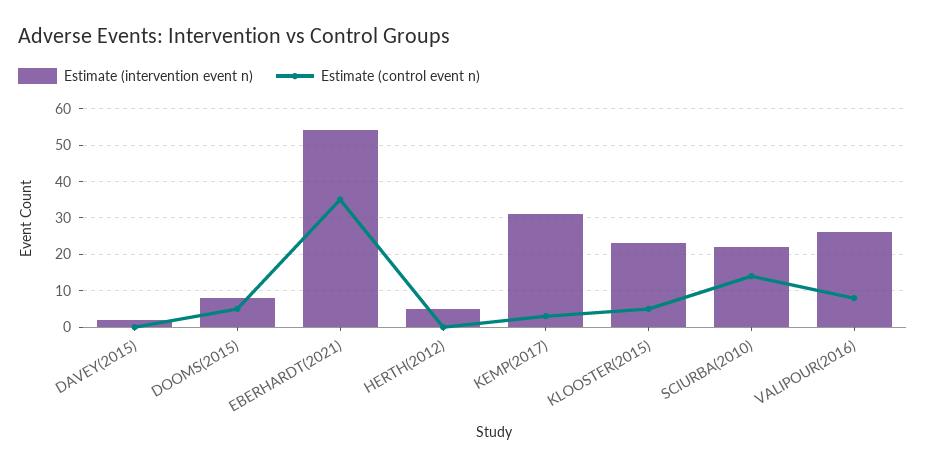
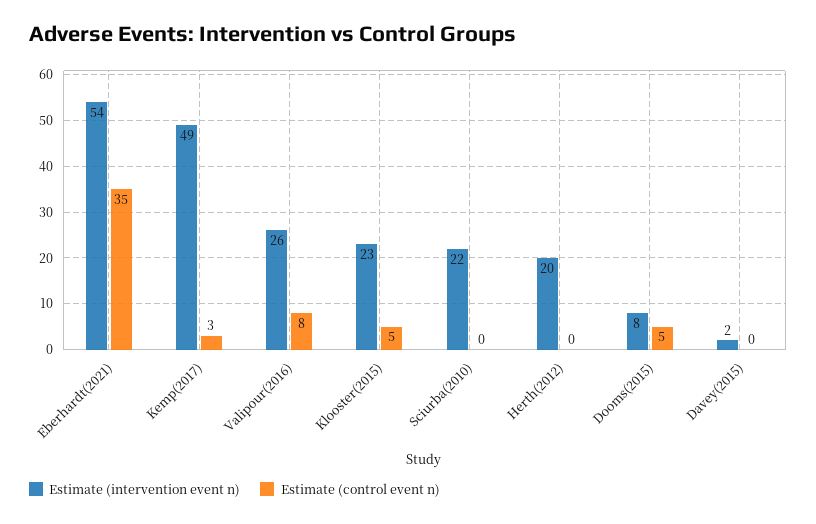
  {
    "Estimate (intervention event n)": {
      "DAVEY(2015)": 2,
      "DOOMS(2015)": 8,
      "EBERHARDT(2021)": 54,
-     "HERTH(2012)": 5,
+     "HERTH(2012)": 20,
-     "KEMP(2017)": 30,
+     "KEMP(2017)": 49,
      "KLOOSTER(2015)": 23,
      "SCIURBA(2010)": 22,
      "VALIPOUR(2016)": 26
    },
    "Estimate (control event n)": {
      "DAVEY(2015)": 0,
      "DOOMS(2015)": 5,
      "EBERHARDT(2021)": 35,
      "HERTH(2012)": 0,
      "KEMP(2017)": 3,
      "KLOOSTER(2015)": 5,
-     "SCIURBA(2010)": 15,
+     "SCIURBA(2010)": 0,
      "VALIPOUR(2016)": 8
    }
  }

